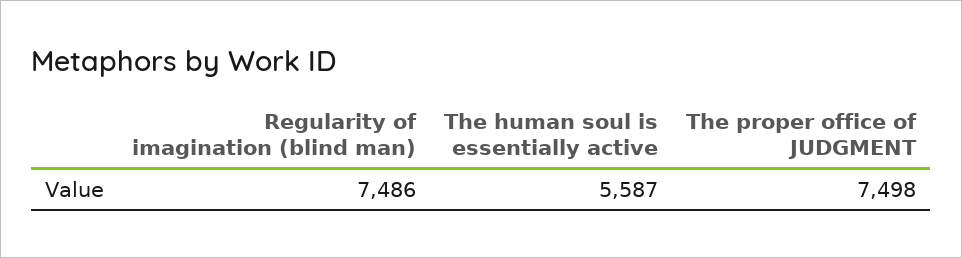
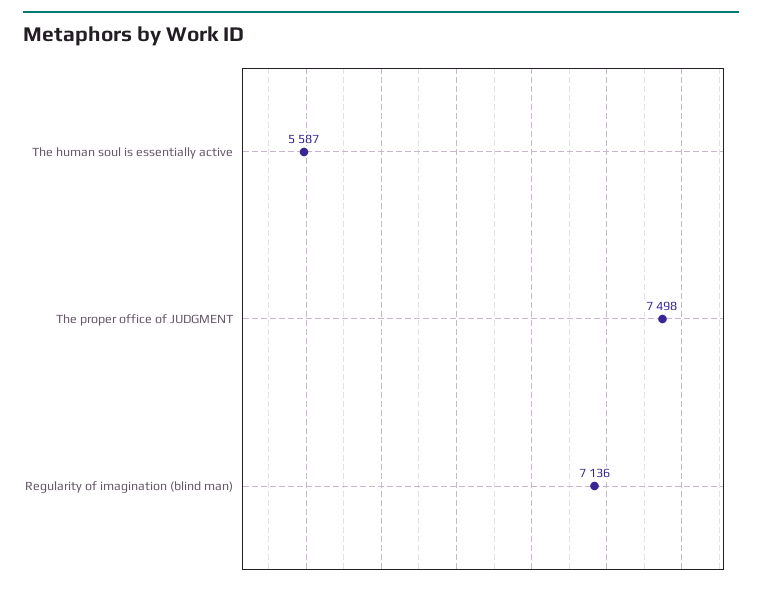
  {
-   "Regularity of imagination (blind man)": 7486,
+   "Regularity of imagination (blind man)": 7136,
    "The human soul is essentially active": 5587,
    "The proper office of JUDGMENT": 7498
  }

